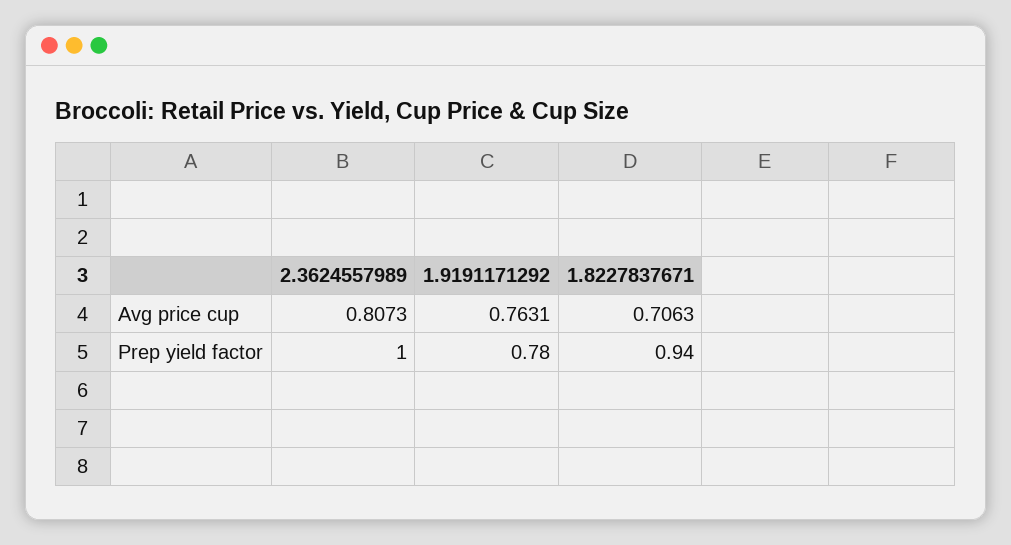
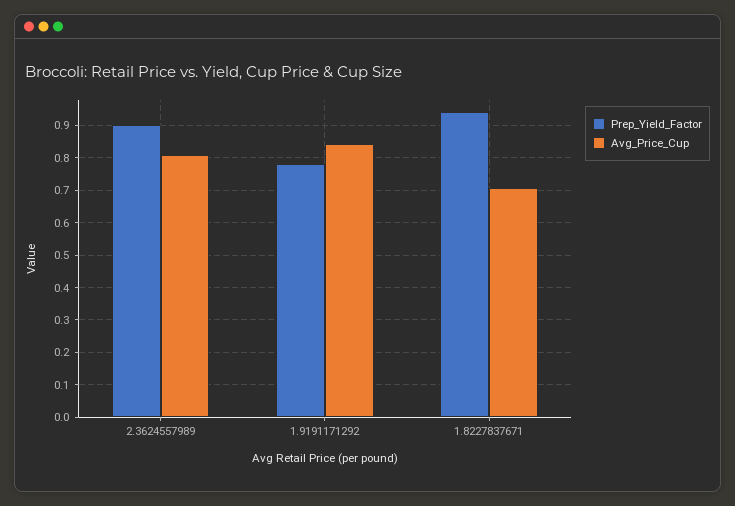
  {
    "Avg price cup": {
      "2.3624557989": 0.8073,
-     "1.9191171292": 0.7631,
+     "1.9191171292": 0.84,
      "1.8227837671": 0.7063
    },
    "Prep yield factor": {
-     "2.3624557989": 1,
+     "2.3624557989": 0.9,
      "1.9191171292": 0.78,
      "1.8227837671": 0.94
    }
  }

